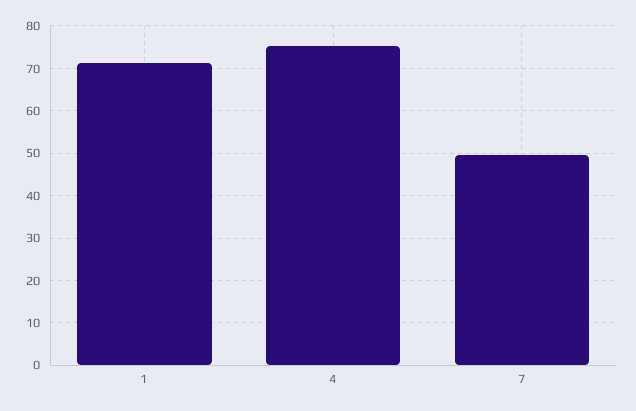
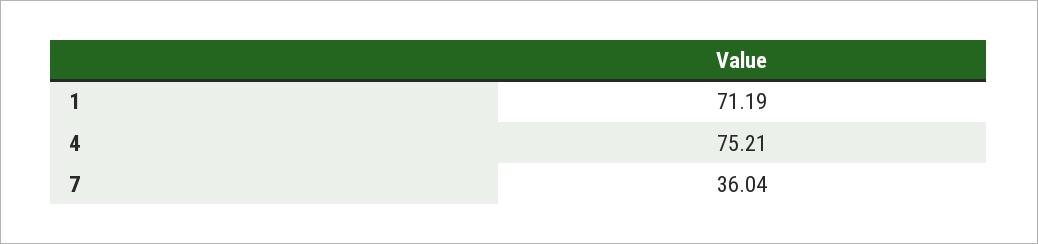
  {
    "1": 71.19,
    "4": 75.21,
-   "7": 50
+   "7": 36.04
  }

